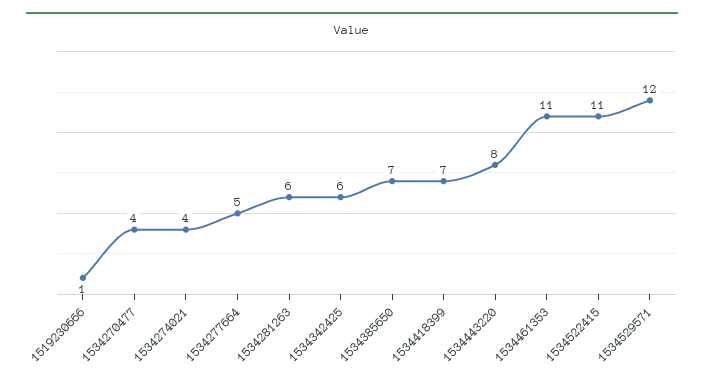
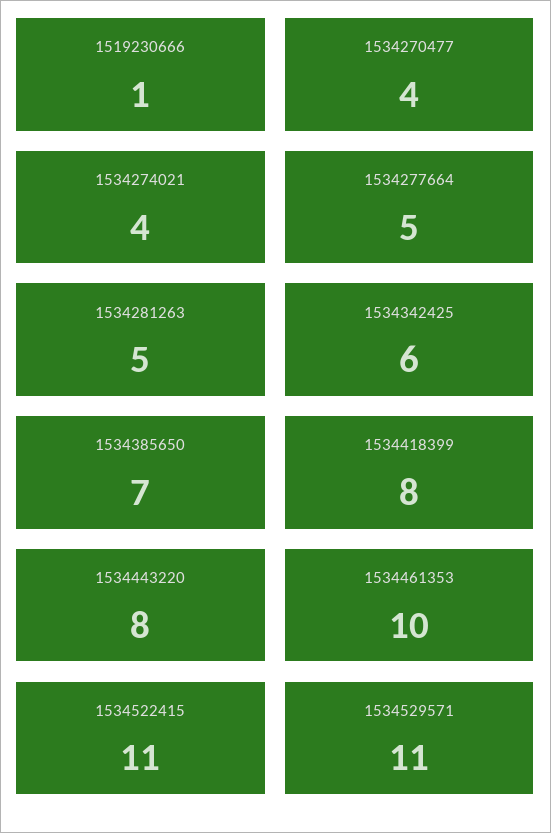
  {
    "1519230666": 1,
    "1534270477": 4,
    "1534274021": 4,
    "1534277664": 5,
-   "1534281263": 6,
+   "1534281263": 5,
    "1534342425": 6,
    "1534385650": 7,
-   "1534418399": 7,
+   "1534418399": 8,
    "1534443220": 8,
-   "1534461353": 11,
+   "1534461353": 10,
    "1534522415": 11,
-   "1534529571": 12
+   "1534529571": 11
  }

